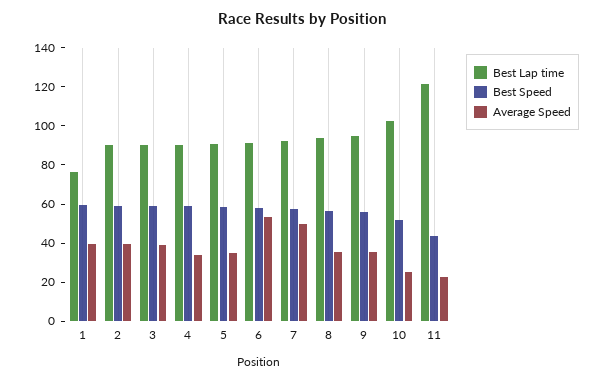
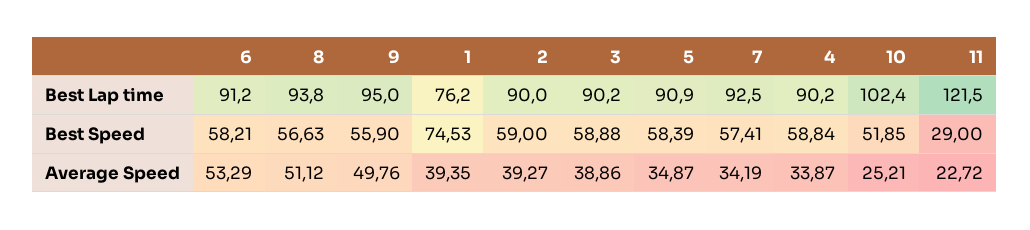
  {
    "Best Lap time": {
      "1": 76.2,
      "2": 90,
      "3": 90.2,
      "4": 90.2,
      "5": 90.9,
      "6": 91.2,
      "7": 92.5,
      "8": 93.8,
      "9": 95,
      "10": 102.4,
      "11": 121.5
    },
    "Best Speed": {
-     "1": 60,
+     "1": 74.53,
      "2": 59,
      "3": 58.88,
      "4": 58.84,
      "5": 58.39,
      "6": 58.21,
      "7": 57.41,
      "8": 56.63,
      "9": 55.9,
      "10": 51.85,
-     "11": 45
+     "11": 29
    },
    "Average Speed": {
      "1": 39.35,
      "2": 39.27,
      "3": 38.86,
      "4": 33.87,
      "5": 34.87,
      "6": 53.29,
-     "7": 50,
+     "7": 34.19,
-     "8": 35,
+     "8": 51.12,
-     "9": 35,
+     "9": 49.76,
      "10": 25.21,
      "11": 22.72
    }
  }

